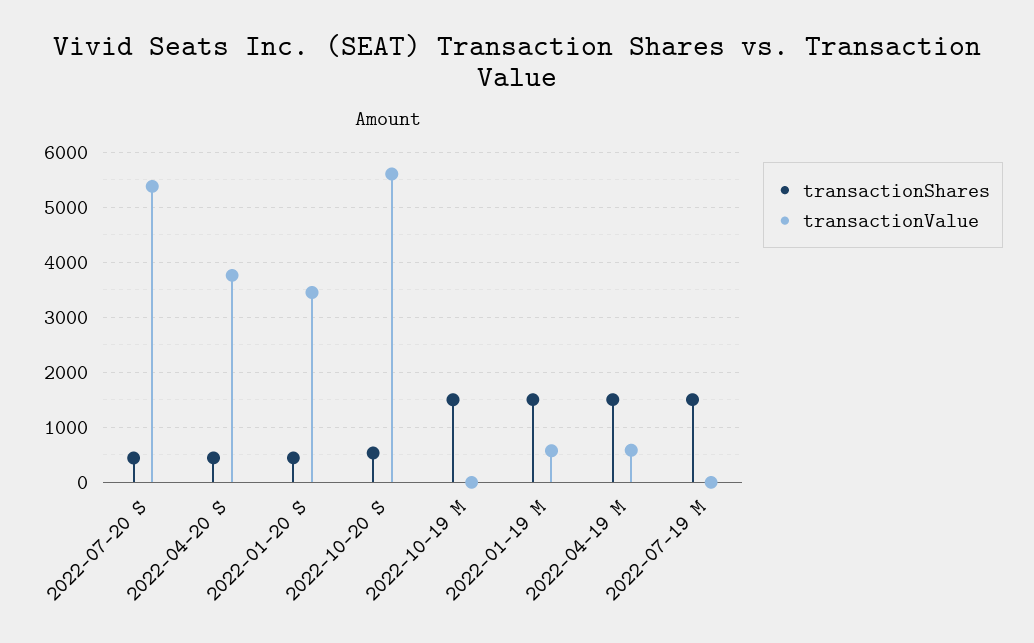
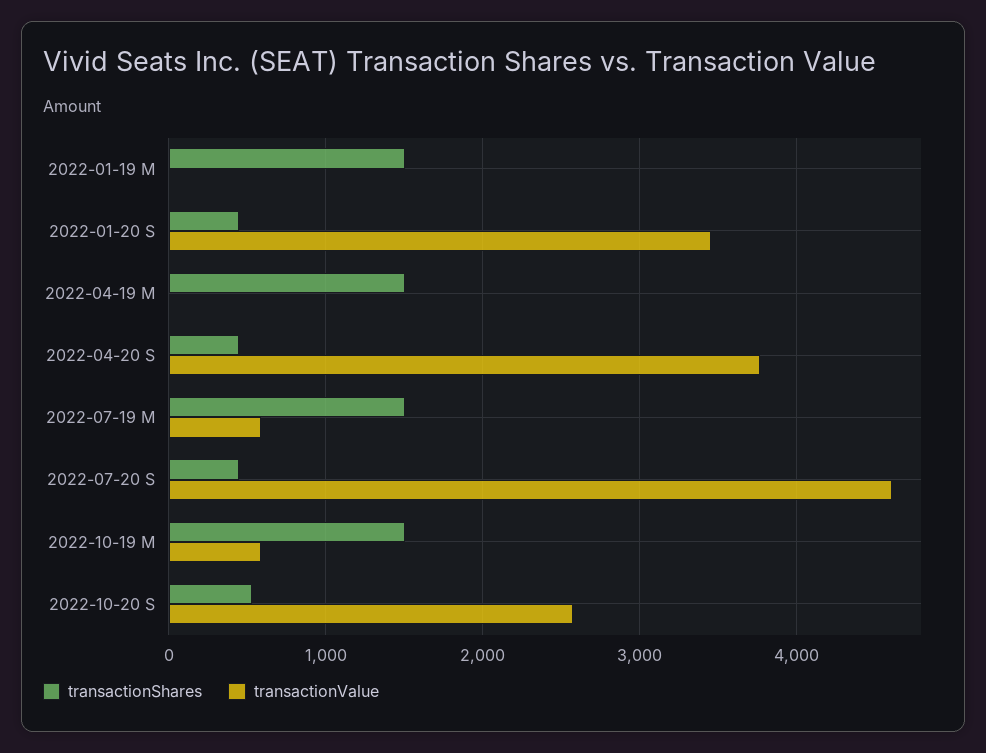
  {
    "transactionShares": {
      "2022-07-20 S": 400,
      "2022-04-20 S": 400,
      "2022-01-20 S": 400,
      "2022-10-20 S": 500,
      "2022-10-19 M": 1500,
      "2022-01-19 M": 1500,
      "2022-04-19 M": 1500,
      "2022-07-19 M": 1500
    },
    "transactionValue": {
-     "2022-07-20 S": 5400,
+     "2022-07-20 S": 4600,
      "2022-04-20 S": 3800,
      "2022-01-20 S": 3500,
-     "2022-10-20 S": 5600,
+     "2022-10-20 S": 2600,
-     "2022-10-19 M": 0,
+     "2022-10-19 M": 600,
-     "2022-01-19 M": 600,
+     "2022-01-19 M": 0,
-     "2022-04-19 M": 600,
+     "2022-04-19 M": 0,
-     "2022-07-19 M": 0
+     "2022-07-19 M": 600
    }
  }

